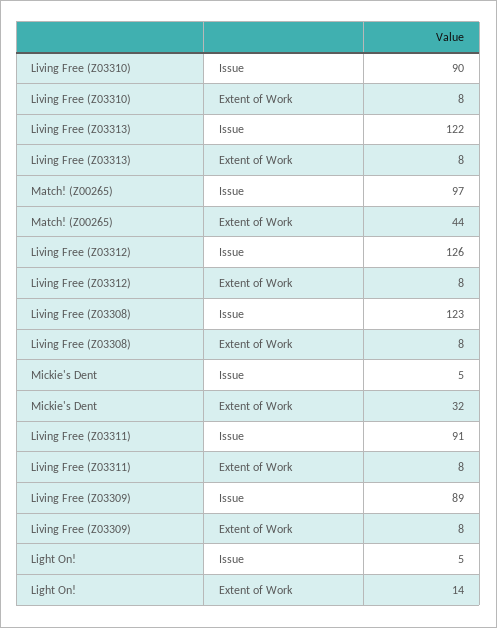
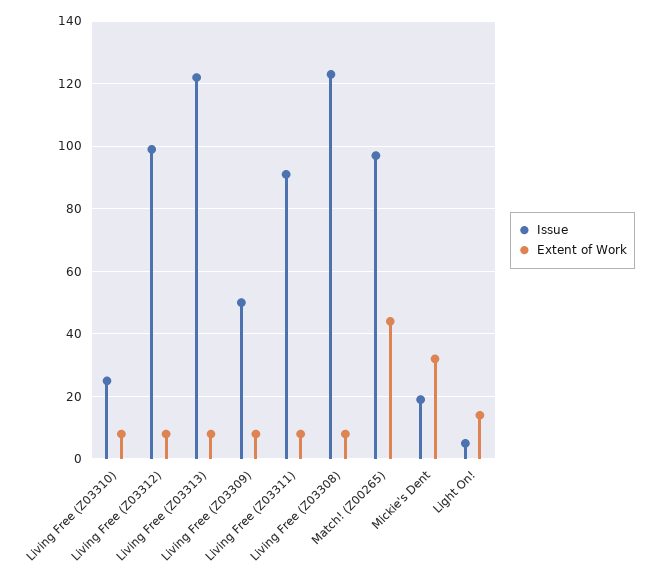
  {
    "Issue": {
-     "Living Free (Z03310)": 90,
+     "Living Free (Z03310)": 25,
      "Living Free (Z03313)": 122,
      "Match! (Z00265)": 97,
-     "Living Free (Z03312)": 126,
+     "Living Free (Z03312)": 100,
      "Living Free (Z03308)": 123,
-     "Mickie's Dent": 5,
+     "Mickie's Dent": 20,
      "Living Free (Z03311)": 91,
-     "Living Free (Z03309)": 89,
+     "Living Free (Z03309)": 50,
      "Light On!": 5
    },
    "Extent of Work": {
      "Living Free (Z03310)": 8,
      "Living Free (Z03313)": 8,
      "Match! (Z00265)": 44,
      "Living Free (Z03312)": 8,
      "Living Free (Z03308)": 8,
      "Mickie's Dent": 32,
      "Living Free (Z03311)": 8,
      "Living Free (Z03309)": 8,
      "Light On!": 14
    }
  }

